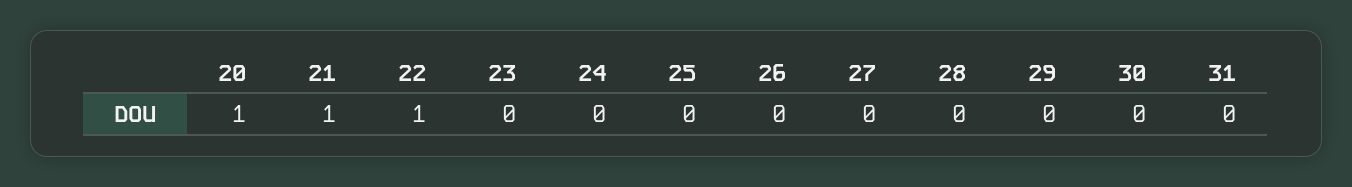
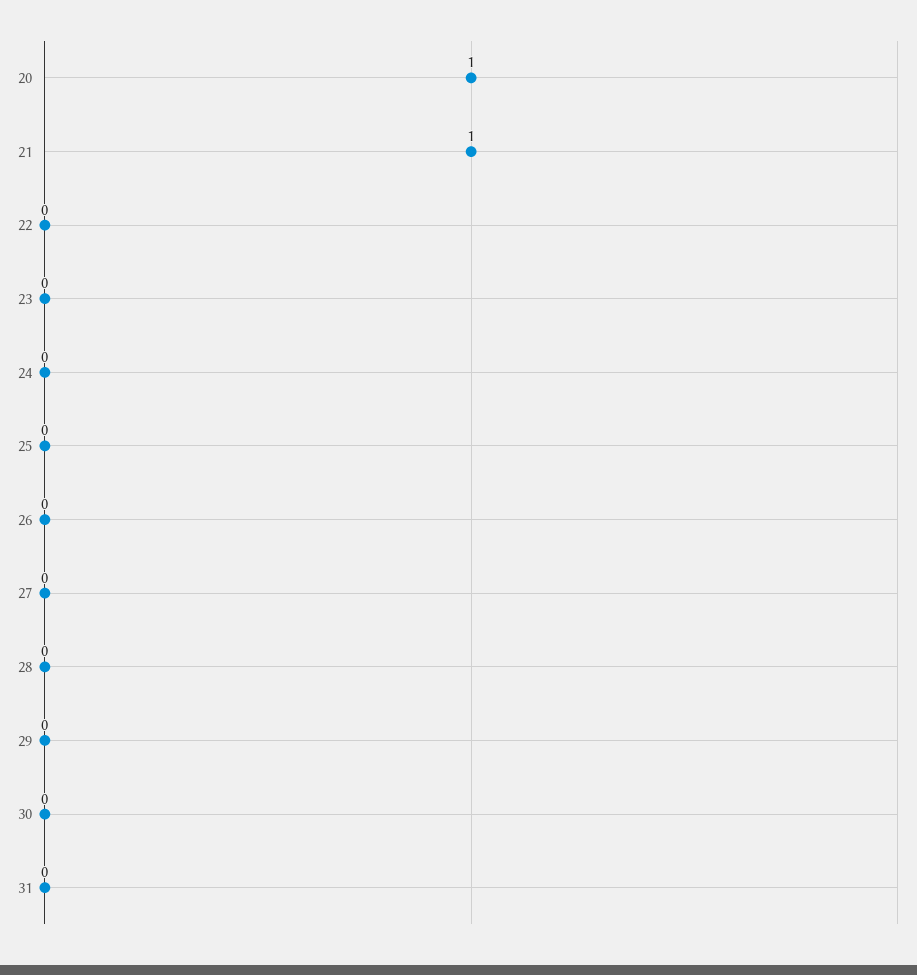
  {
    "20": 1,
    "21": 1,
-   "22": 1,
+   "22": 0,
    "23": 0,
    "24": 0,
    "25": 0,
    "26": 0,
    "27": 0,
    "28": 0,
    "29": 0,
    "30": 0,
    "31": 0
  }

